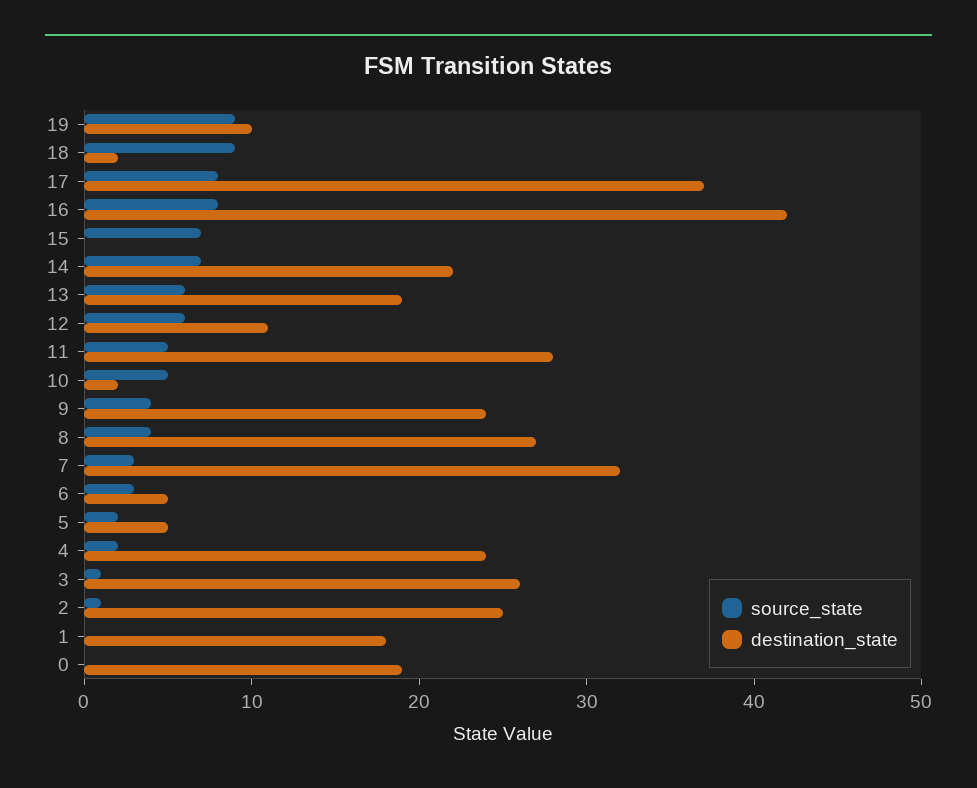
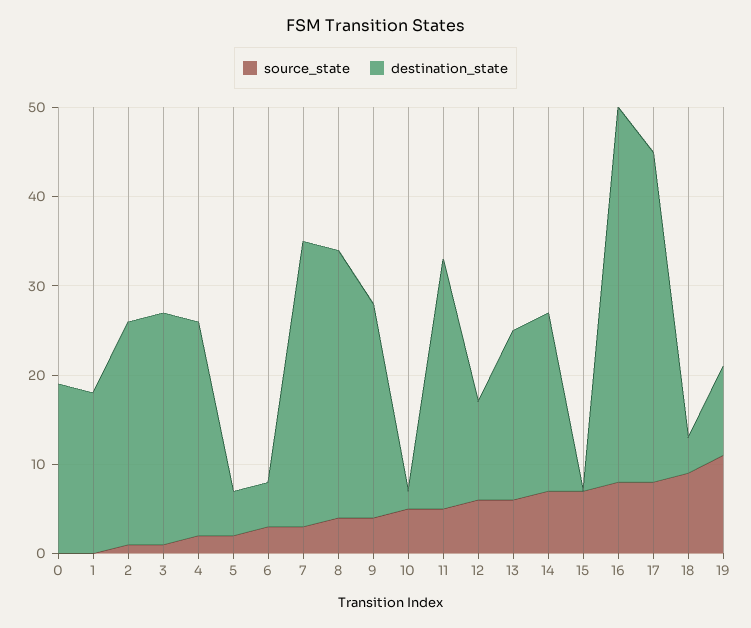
  {
    "source_state": {
-     "19": 9,
+     "19": 11,
      "18": 9,
      "17": 8,
      "16": 8,
      "15": 7,
      "14": 7,
      "13": 6,
      "12": 6,
      "11": 5,
      "10": 5,
      "9": 4,
      "8": 4,
      "7": 3,
      "6": 3,
      "5": 2,
      "4": 2,
      "3": 1,
      "2": 1,
      "1": 0,
      "0": 0
    },
    "destination_state": {
      "19": 10,
-     "18": 2,
+     "18": 4,
      "17": 37,
      "16": 42,
      "15": 0,
-     "14": 22,
+     "14": 20,
      "13": 19,
      "12": 11,
      "11": 28,
      "10": 2,
      "9": 24,
-     "8": 27,
+     "8": 30,
      "7": 32,
      "6": 5,
      "5": 5,
      "4": 24,
      "3": 26,
      "2": 25,
      "1": 18,
      "0": 19
    }
  }

